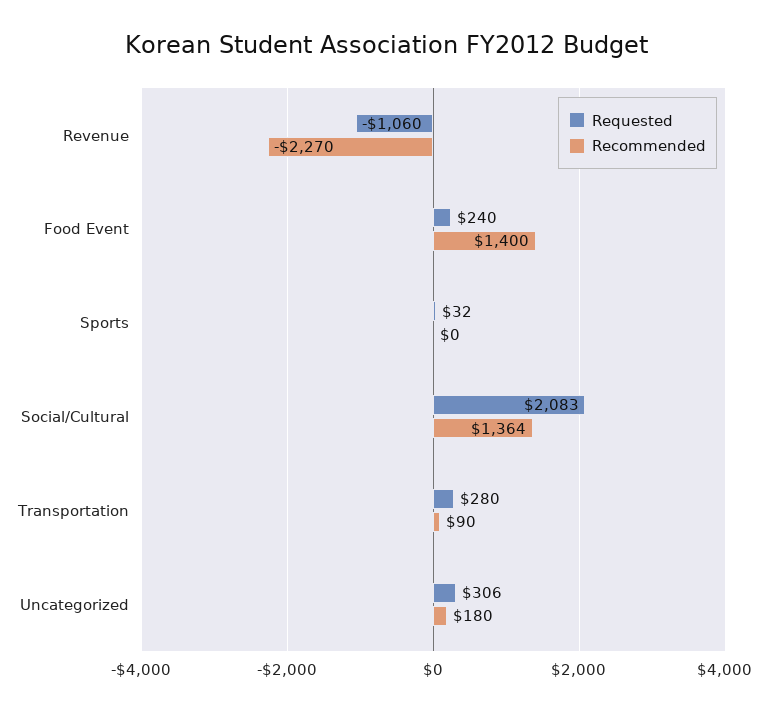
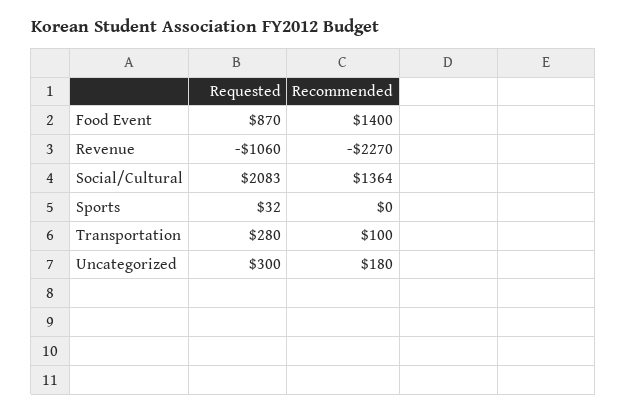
  {
    "Requested": {
      "Revenue": -1060,
-     "Food Event": 240,
+     "Food Event": 870,
      "Sports": 32,
      "Social/Cultural": 2083,
      "Transportation": 280,
-     "Uncategorized": 306
+     "Uncategorized": 300
    },
    "Recommended": {
      "Revenue": -2270,
      "Food Event": 1400,
      "Sports": 0,
      "Social/Cultural": 1364,
-     "Transportation": 90,
+     "Transportation": 100,
      "Uncategorized": 180
    }
  }

